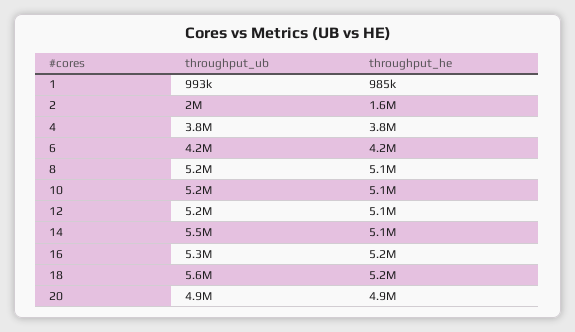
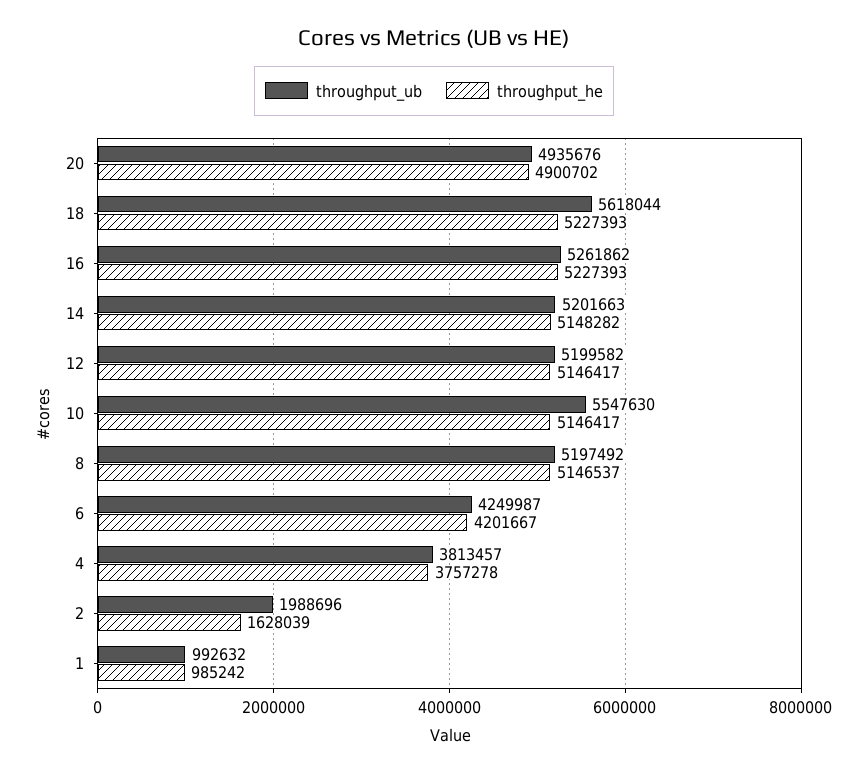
  {
    "throughput_ub": {
      "1": 992632,
      "2": 1988696,
      "4": 3813457,
      "6": 4249987,
      "8": 5197492,
-     "10": 5200000,
+     "10": 5547630,
      "12": 5199582,
-     "14": 5500000,
+     "14": 5201663,
      "16": 5261862,
      "18": 5618044,
      "20": 4935676
    },
    "throughput_he": {
      "1": 985242,
      "2": 1628039,
      "4": 3757278,
      "6": 4201667,
      "8": 5146537,
      "10": 5146417,
      "12": 5146417,
      "14": 5148282,
      "16": 5227393,
      "18": 5227393,
      "20": 4900702
    }
  }

